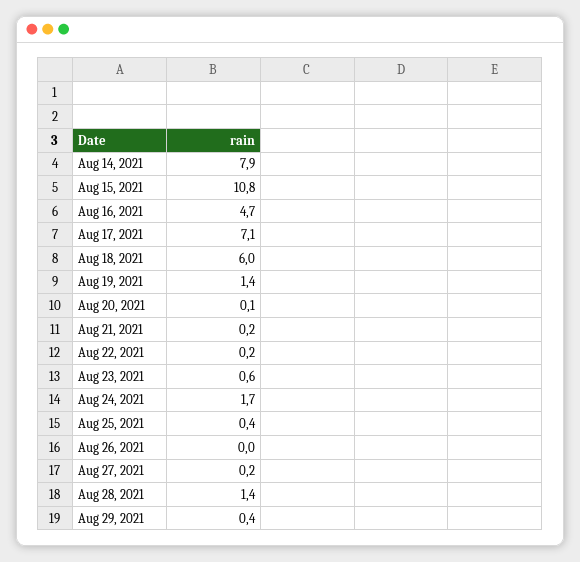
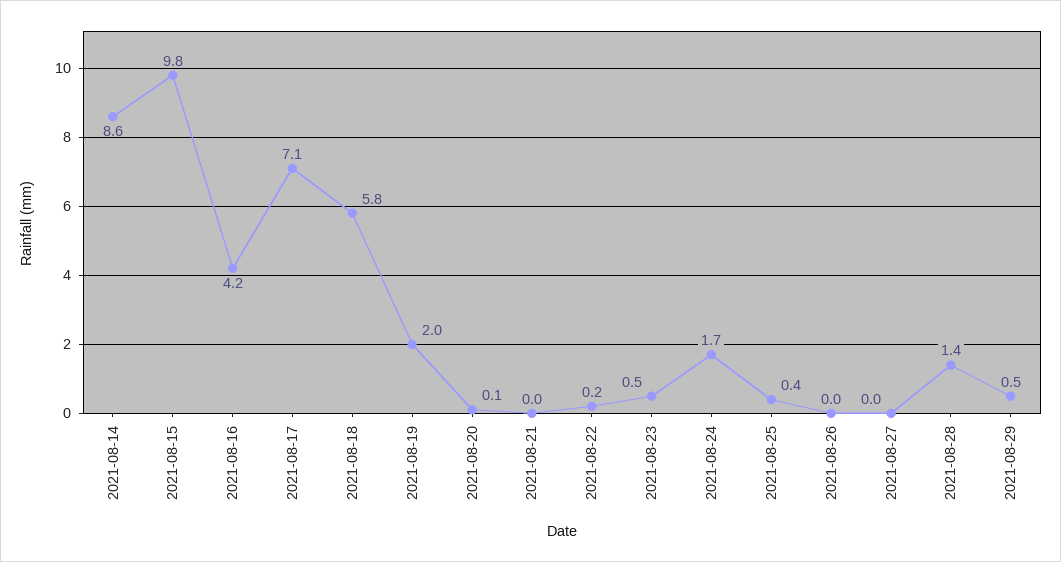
  {
-   "Aug 14, 2021": 7.9,
+   "Aug 14, 2021": 8.6,
-   "Aug 15, 2021": 10.8,
+   "Aug 15, 2021": 9.8,
-   "Aug 16, 2021": 4.7,
+   "Aug 16, 2021": 4.2,
    "Aug 17, 2021": 7.1,
-   "Aug 18, 2021": 6,
+   "Aug 18, 2021": 5.8,
-   "Aug 19, 2021": 1.4,
+   "Aug 19, 2021": 2,
    "Aug 20, 2021": 0.1,
-   "Aug 21, 2021": 0.2,
+   "Aug 21, 2021": 0,
    "Aug 22, 2021": 0.2,
-   "Aug 23, 2021": 0.6,
+   "Aug 23, 2021": 0.5,
    "Aug 24, 2021": 1.7,
    "Aug 25, 2021": 0.4,
    "Aug 26, 2021": 0,
-   "Aug 27, 2021": 0.2,
+   "Aug 27, 2021": 0,
    "Aug 28, 2021": 1.4,
-   "Aug 29, 2021": 0.4
+   "Aug 29, 2021": 0.5
  }

